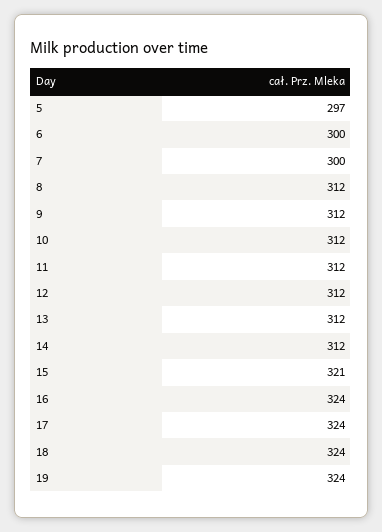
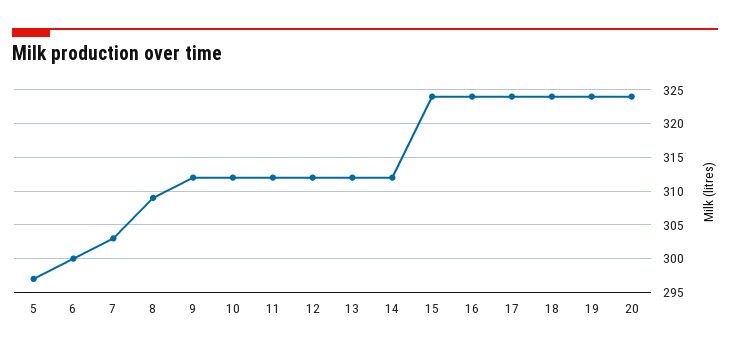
  {
    "5": 297,
    "6": 300,
-   "7": 300,
+   "7": 303,
-   "8": 312,
+   "8": 309,
    "9": 312,
    "10": 312,
    "11": 312,
    "12": 312,
    "13": 312,
    "14": 312,
-   "15": 321,
+   "15": 324,
    "16": 324,
    "17": 324,
    "18": 324,
-   "19": 324
+   "19": 324,
+   "20": 324
  }

